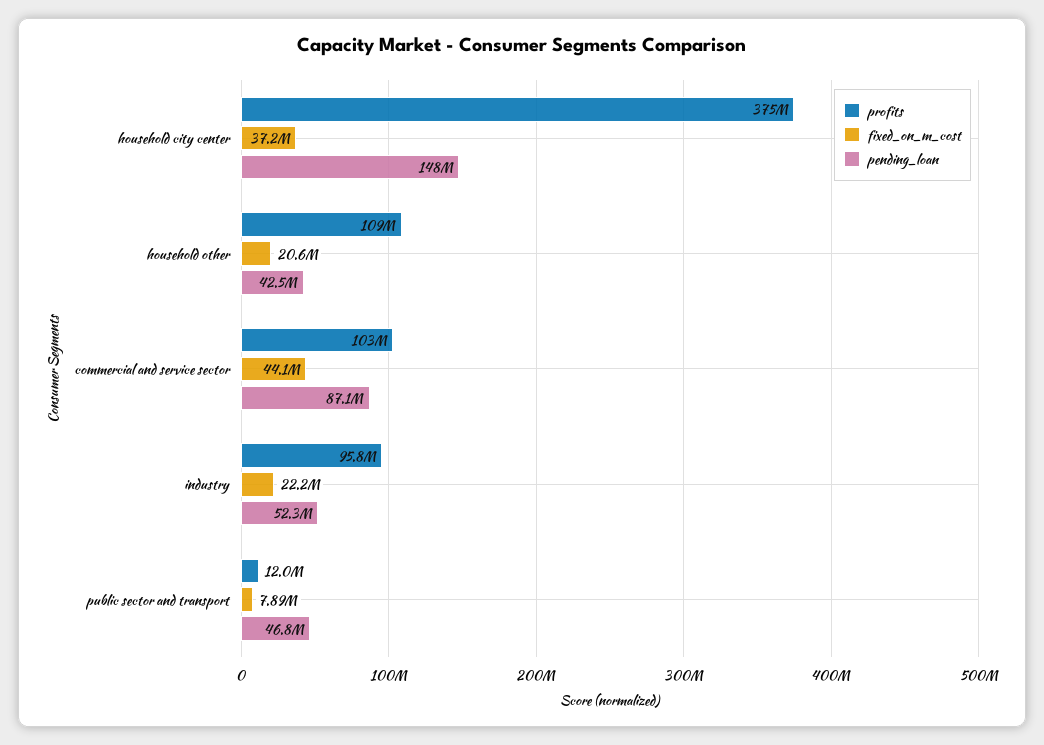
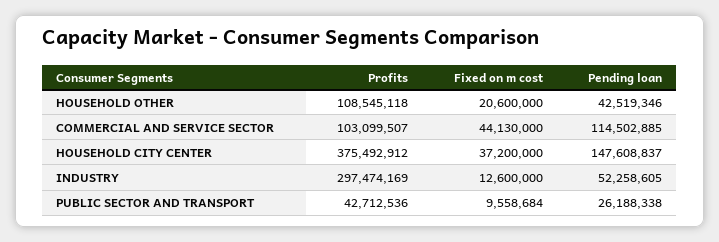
  {
    "profits": {
      "household city center": 375492912,
      "household other": 108545118,
      "commercial and service sector": 103099507,
-     "industry": 95800000,
+     "industry": 297474169,
-     "public sector and transport": 12000000
+     "public sector and transport": 42712536
    },
    "fixed_on_m_cost": {
      "household city center": 37200000,
      "household other": 20600000,
      "commercial and service sector": 44130000,
-     "industry": 22200000,
+     "industry": 12600000,
-     "public sector and transport": 7890000
+     "public sector and transport": 9558684
    },
    "pending_loan": {
      "household city center": 147608837,
      "household other": 42519346,
-     "commercial and service sector": 87100000,
+     "commercial and service sector": 114502885,
      "industry": 52258605,
-     "public sector and transport": 46800000
+     "public sector and transport": 26188338
    }
  }

